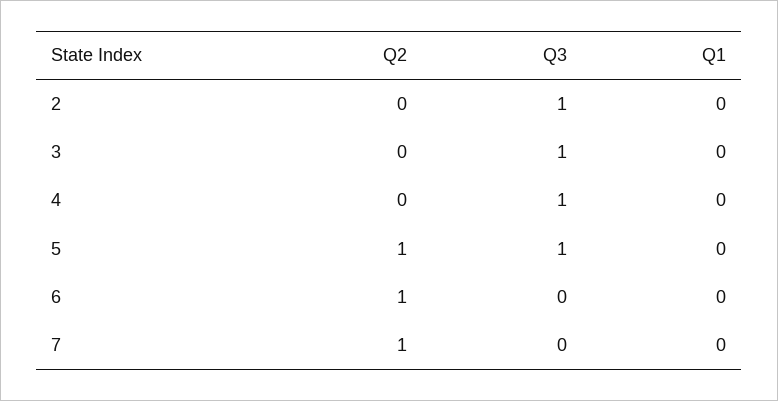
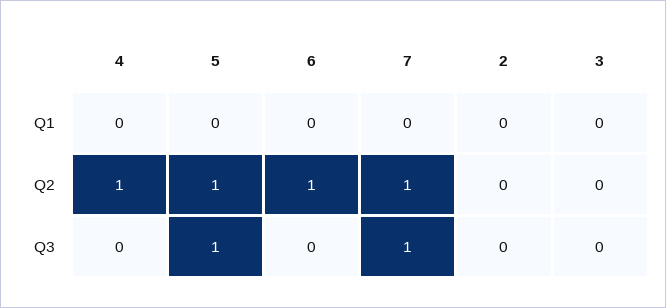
  {
    "Q2": {
      "2": 0,
      "3": 0,
-     "4": 0,
+     "4": 1,
      "5": 1,
      "6": 1,
      "7": 1
    },
    "Q3": {
-     "2": 1,
+     "2": 0,
-     "3": 1,
+     "3": 0,
-     "4": 1,
+     "4": 0,
      "5": 1,
      "6": 0,
-     "7": 0
+     "7": 1
    },
    "Q1": {
      "2": 0,
      "3": 0,
      "4": 0,
      "5": 0,
      "6": 0,
      "7": 0
    }
  }

